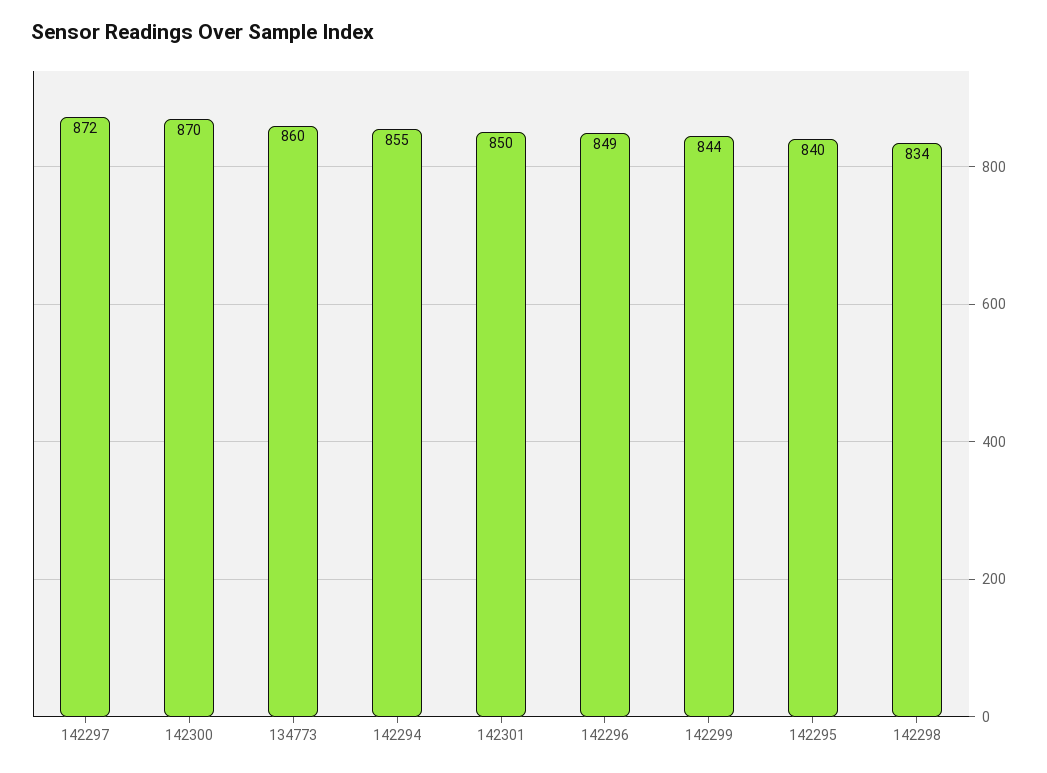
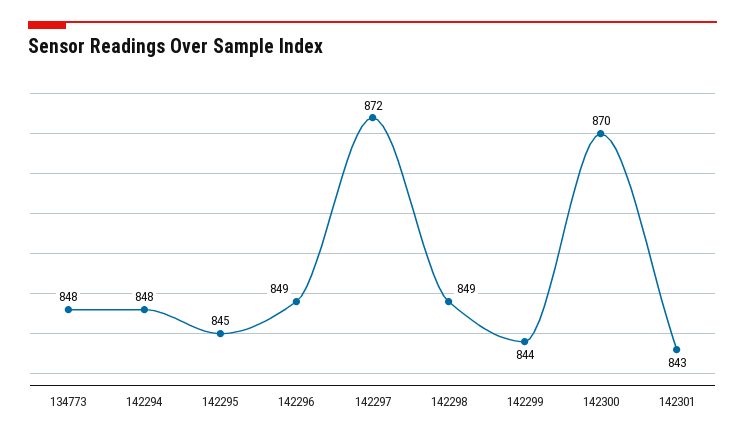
  {
    "142297": 872,
    "142300": 870,
-   "134773": 860,
+   "134773": 848,
-   "142294": 855,
+   "142294": 848,
-   "142301": 850,
+   "142301": 843,
    "142296": 849,
    "142299": 844,
-   "142295": 840,
+   "142295": 845,
-   "142298": 834
+   "142298": 849
  }

